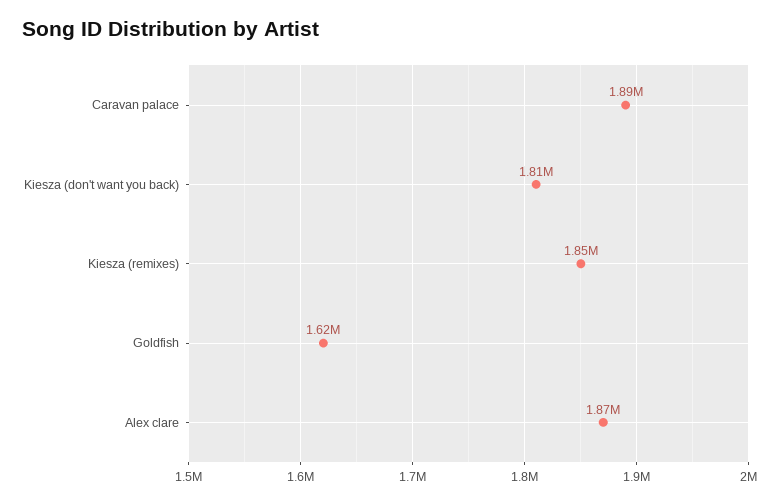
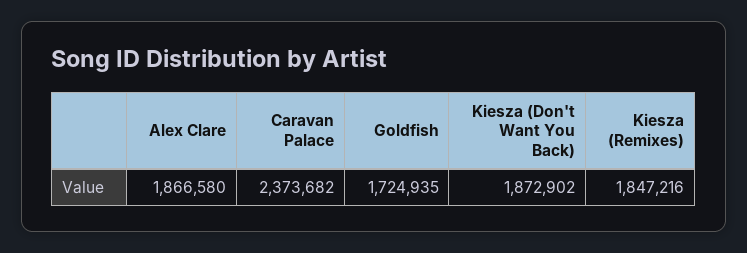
  {
-   "Caravan palace": 1890000,
+   "Caravan palace": 2373682,
-   "Kiesza (don't want you back)": 1810000,
+   "Kiesza (don't want you back)": 1872902,
    "Kiesza (remixes)": 1847216,
-   "Goldfish": 1620000,
+   "Goldfish": 1724935,
    "Alex clare": 1866580
  }

